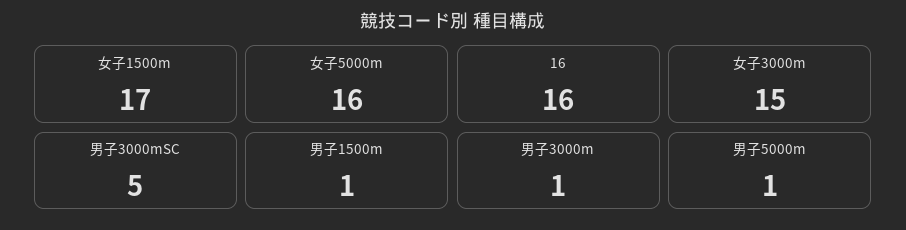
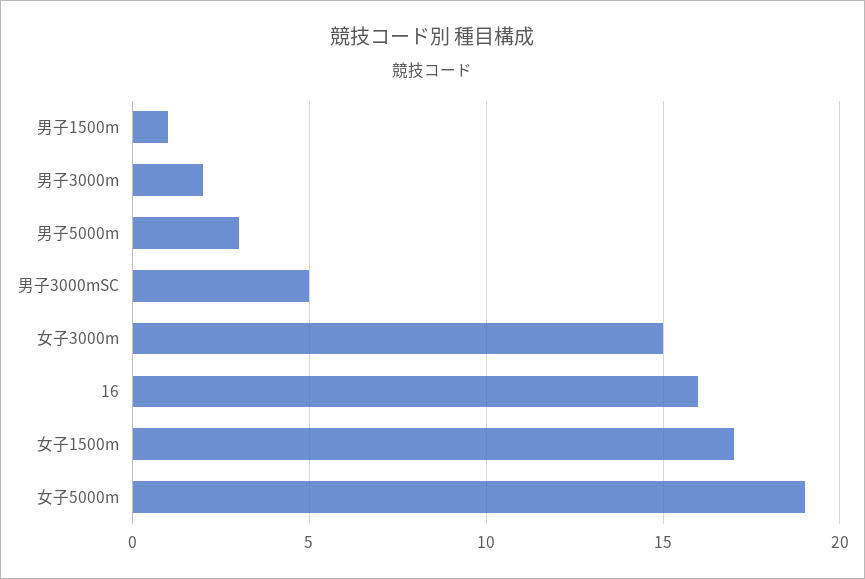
  {
    "女子1500m": 17,
-   "女子5000m": 16,
+   "女子5000m": 19,
    "16": 16,
    "女子3000m": 15,
    "男子3000mSC": 5,
    "男子1500m": 1,
-   "男子3000m": 1,
+   "男子3000m": 2,
-   "男子5000m": 1
+   "男子5000m": 3
  }

